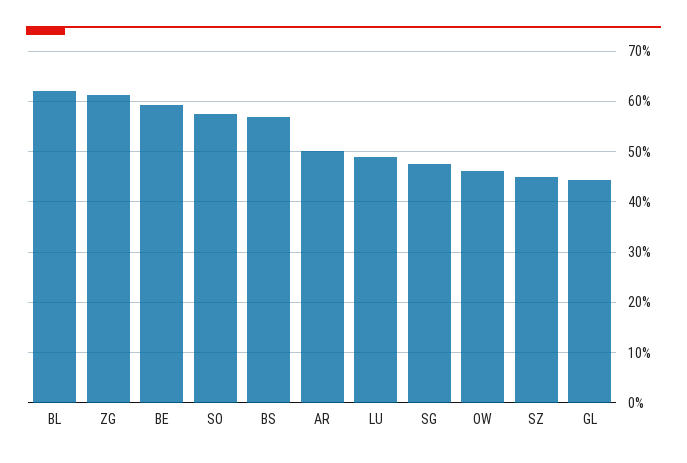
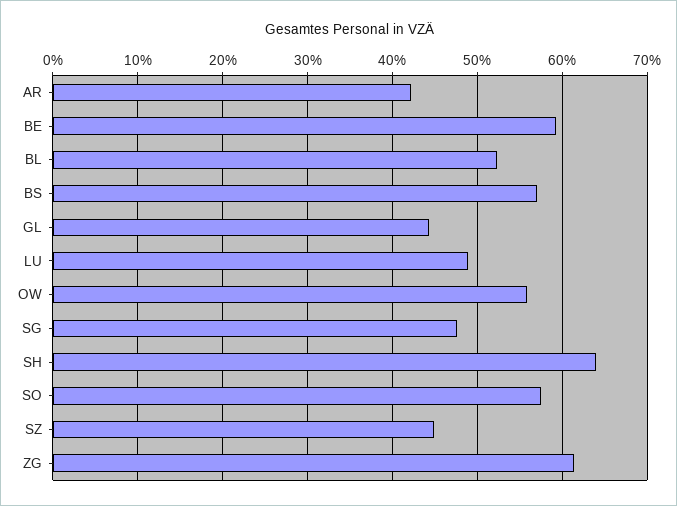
  {
-   "BL": 62,
+   "BL": 52,
    "ZG": 61,
    "BE": 59,
    "SO": 57,
    "BS": 57,
-   "AR": 50,
+   "AR": 42,
    "LU": 49,
    "SG": 48,
-   "OW": 46,
+   "OW": 56,
    "SZ": 45,
-   "GL": 44
+   "GL": 44,
+   "SH": 64
  }

